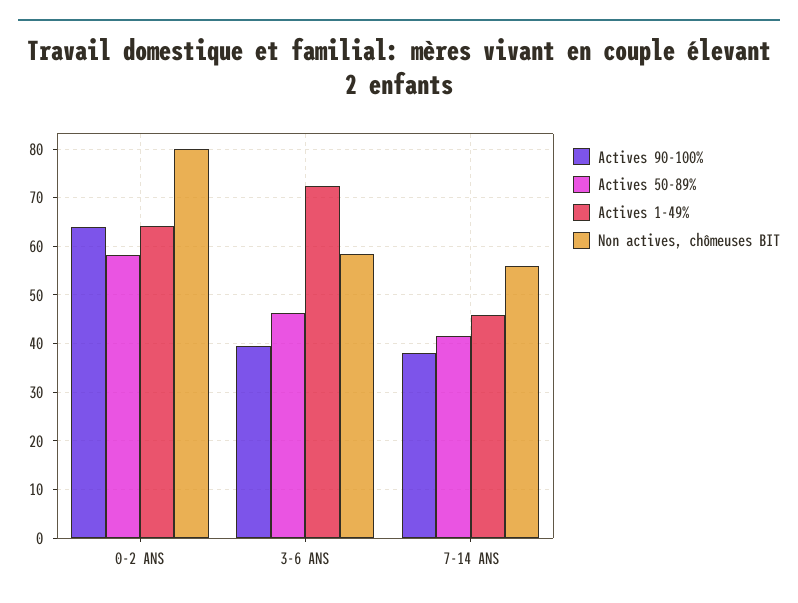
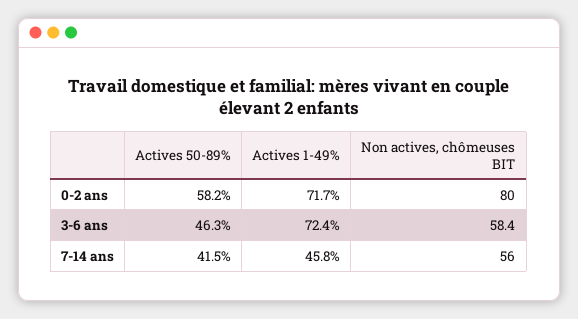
  {
-   "Actives 90-100%": {
-     "0-2 ANS": 64,
-     "3-6 ANS": 40,
-     "7-14 ANS": 38
-   },
    "Actives 50-89%": {
      "0-2 ANS": 58.2,
      "3-6 ANS": 46.3,
      "7-14 ANS": 41.5
    },
    "Actives 1-49%": {
-     "0-2 ANS": 64,
+     "0-2 ANS": 71.7,
      "3-6 ANS": 72.4,
      "7-14 ANS": 45.8
    },
    "Non actives, chômeuses BIT": {
      "0-2 ANS": 80,
      "3-6 ANS": 58.4,
      "7-14 ANS": 56
    }
  }

